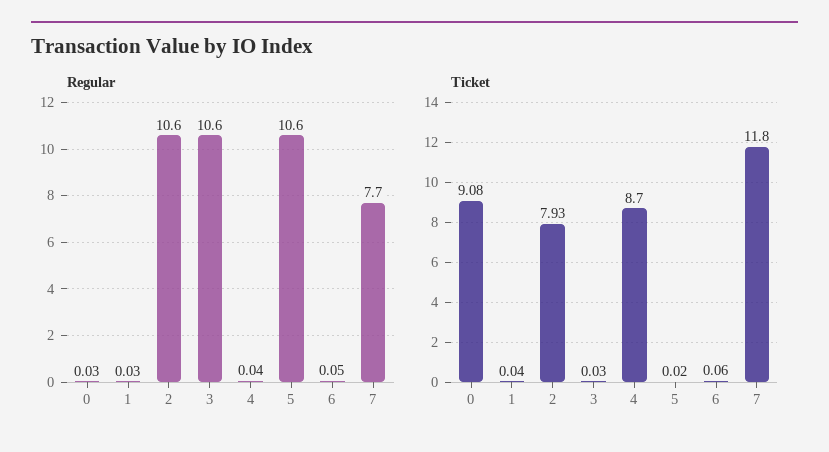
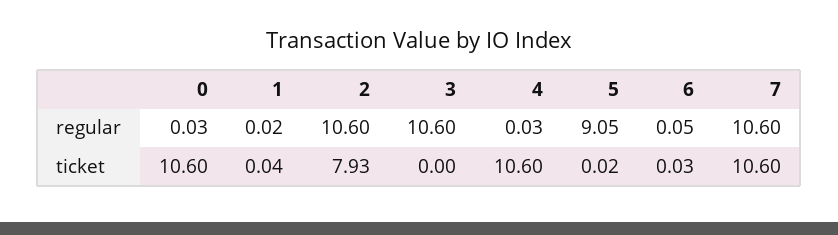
  {
    "Regular": {
      "0": 0.03,
-     "1": 0.03,
+     "1": 0.02,
      "2": 10.6,
      "3": 10.6,
-     "4": 0.04,
+     "4": 0.03,
-     "5": 10.6,
+     "5": 9.05,
      "6": 0.05,
-     "7": 7.7
+     "7": 10.6
    },
    "Ticket": {
-     "0": 9.08,
+     "0": 10.6,
      "1": 0.04,
      "2": 7.93,
-     "3": 0.03,
+     "3": 0,
-     "4": 8.7,
+     "4": 10.6,
      "5": 0.02,
-     "6": 0.06,
+     "6": 0.03,
-     "7": 11.8
+     "7": 10.6
    }
  }

